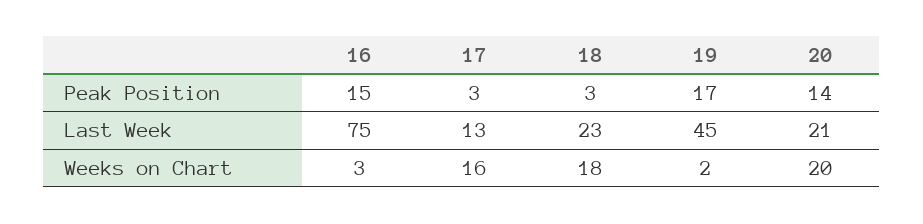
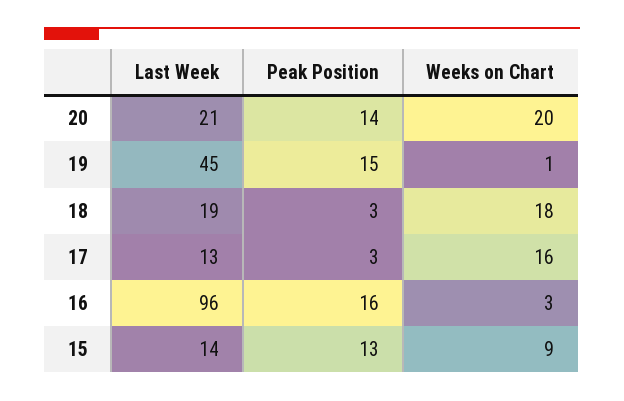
  {
    "16": {
-     "Peak Position": 15,
+     "Peak Position": 16,
-     "Last Week": 75,
+     "Last Week": 96,
      "Weeks on Chart": 3
    },
    "17": {
      "Peak Position": 3,
      "Last Week": 13,
      "Weeks on Chart": 16
    },
    "18": {
      "Peak Position": 3,
-     "Last Week": 23,
+     "Last Week": 19,
      "Weeks on Chart": 18
    },
    "19": {
-     "Peak Position": 17,
+     "Peak Position": 15,
      "Last Week": 45,
-     "Weeks on Chart": 2
+     "Weeks on Chart": 1
    },
    "20": {
      "Peak Position": 14,
      "Last Week": 21,
      "Weeks on Chart": 20
-   }
+   },
+   "15": {
+     "Last Week": 14,
+     "Peak Position": 13,
+     "Weeks on Chart": 9
+   }
  }

